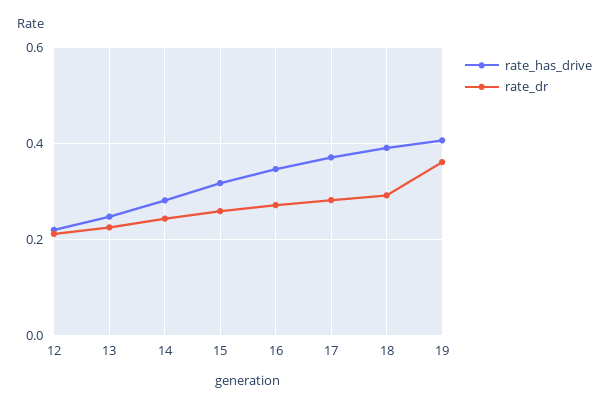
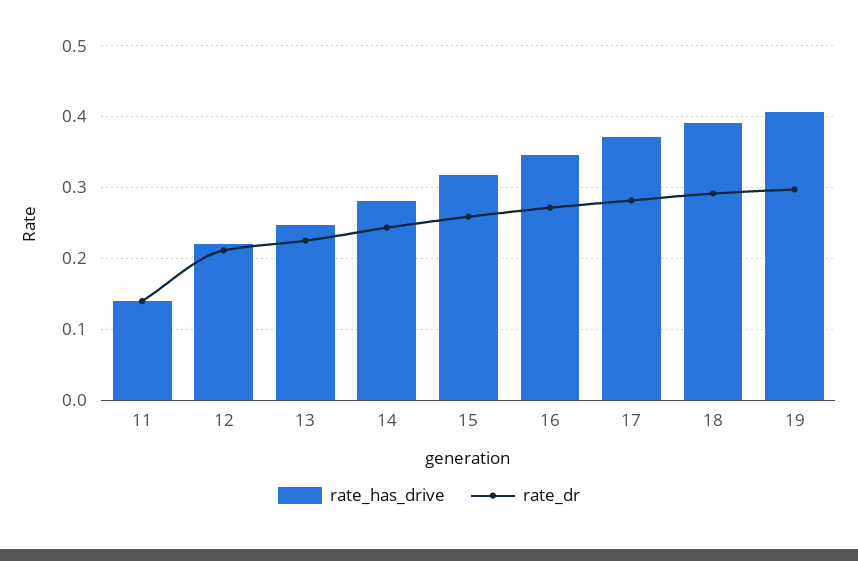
  {
    "rate_has_drive": {
      "12": 0.22,
      "13": 0.25,
      "14": 0.28,
      "15": 0.32,
      "16": 0.35,
      "17": 0.37,
      "18": 0.39,
-     "19": 0.41
+     "19": 0.41,
+     "11": 0.14
    },
    "rate_dr": {
      "12": 0.21,
      "13": 0.23,
      "14": 0.24,
      "15": 0.26,
      "16": 0.27,
      "17": 0.28,
      "18": 0.29,
-     "19": 0.36
+     "19": 0.3,
+     "11": 0.14
    }
  }

